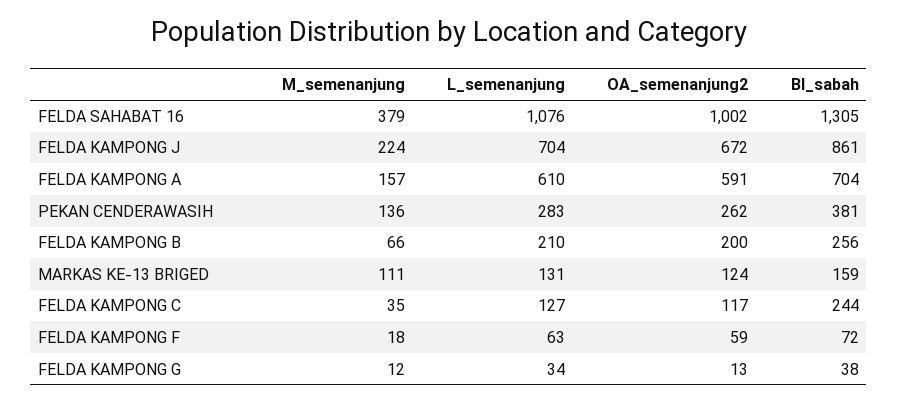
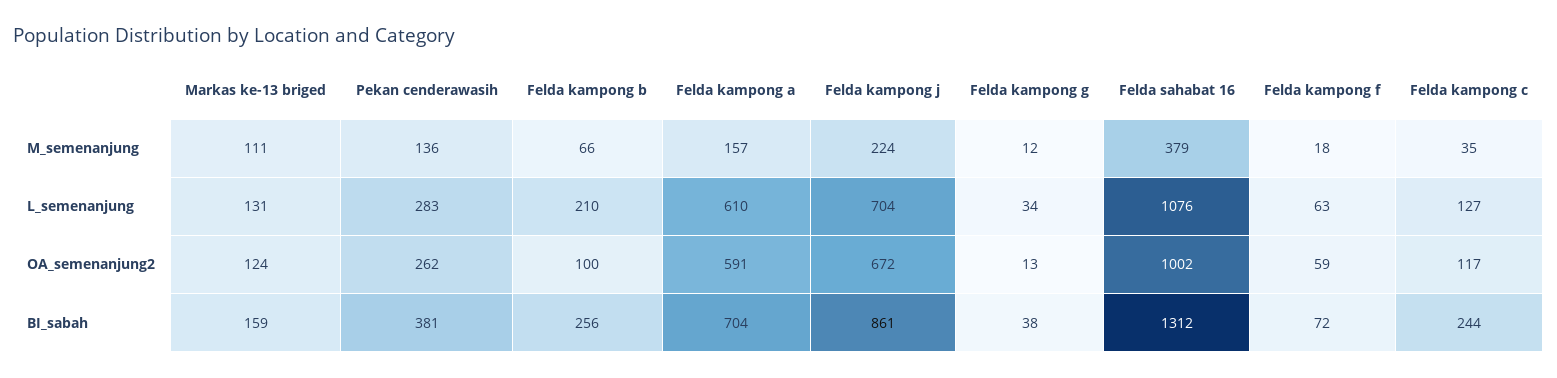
  {
    "M_semenanjung": {
      "FELDA SAHABAT 16": 379,
      "FELDA KAMPONG J": 224,
      "FELDA KAMPONG A": 157,
      "PEKAN CENDERAWASIH": 136,
      "FELDA KAMPONG B": 66,
      "MARKAS KE-13 BRIGED": 111,
      "FELDA KAMPONG C": 35,
      "FELDA KAMPONG F": 18,
      "FELDA KAMPONG G": 12
    },
    "L_semenanjung": {
      "FELDA SAHABAT 16": 1076,
      "FELDA KAMPONG J": 704,
      "FELDA KAMPONG A": 610,
      "PEKAN CENDERAWASIH": 283,
      "FELDA KAMPONG B": 210,
      "MARKAS KE-13 BRIGED": 131,
      "FELDA KAMPONG C": 127,
      "FELDA KAMPONG F": 63,
      "FELDA KAMPONG G": 34
    },
    "OA_semenanjung2": {
      "FELDA SAHABAT 16": 1002,
      "FELDA KAMPONG J": 672,
      "FELDA KAMPONG A": 591,
      "PEKAN CENDERAWASIH": 262,
-     "FELDA KAMPONG B": 200,
+     "FELDA KAMPONG B": 100,
      "MARKAS KE-13 BRIGED": 124,
      "FELDA KAMPONG C": 117,
      "FELDA KAMPONG F": 59,
      "FELDA KAMPONG G": 13
    },
    "BI_sabah": {
-     "FELDA SAHABAT 16": 1305,
+     "FELDA SAHABAT 16": 1312,
      "FELDA KAMPONG J": 861,
      "FELDA KAMPONG A": 704,
      "PEKAN CENDERAWASIH": 381,
      "FELDA KAMPONG B": 256,
      "MARKAS KE-13 BRIGED": 159,
      "FELDA KAMPONG C": 244,
      "FELDA KAMPONG F": 72,
      "FELDA KAMPONG G": 38
    }
  }

